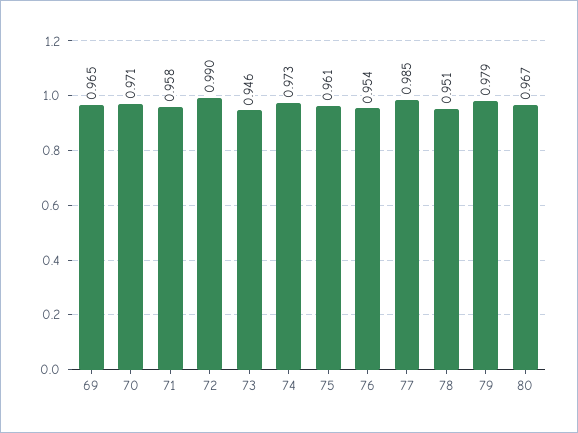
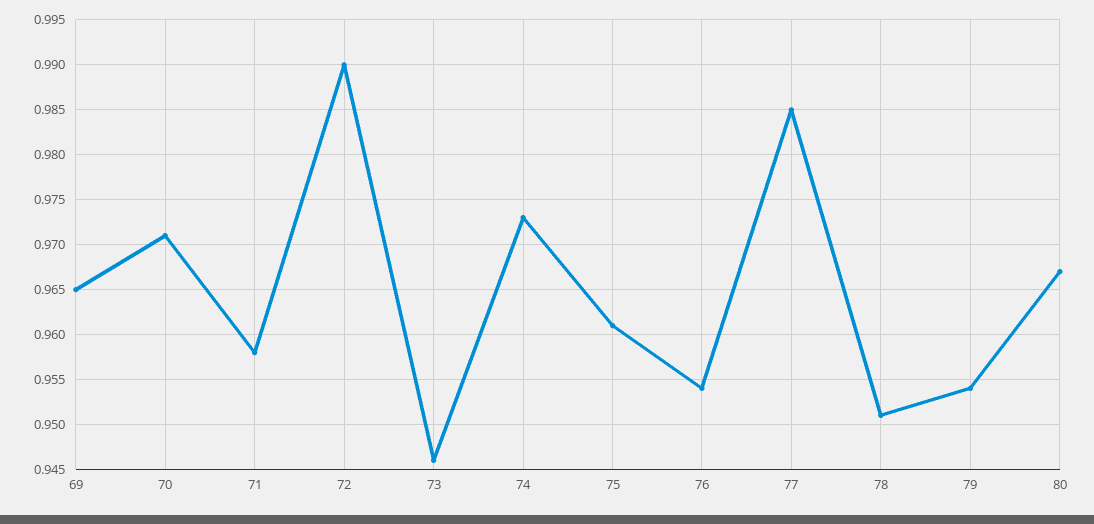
  {
    "69": 0.965,
    "70": 0.971,
    "71": 0.958,
    "72": 0.99,
    "73": 0.946,
    "74": 0.973,
    "75": 0.961,
    "76": 0.954,
    "77": 0.985,
    "78": 0.951,
-   "79": 0.979,
+   "79": 0.954,
    "80": 0.967
  }

